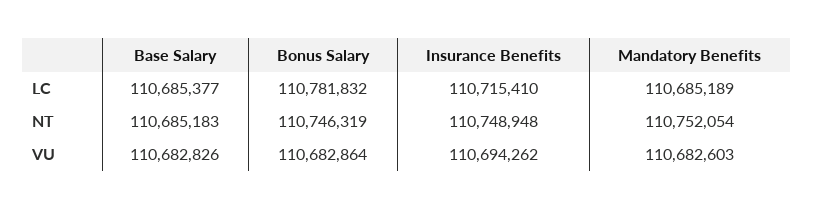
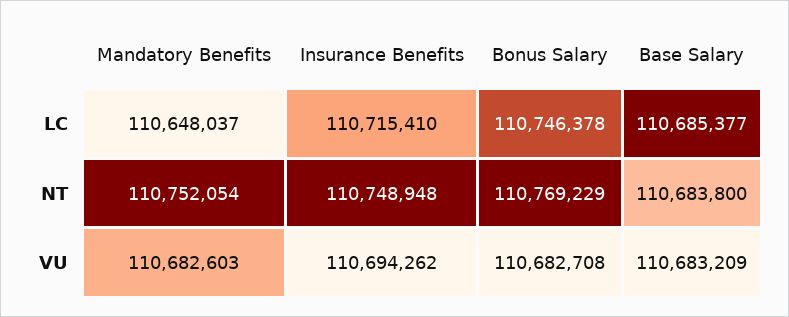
  {
    "Base Salary": {
      "LC": 110685377,
-     "NT": 110685183,
+     "NT": 110683800,
-     "VU": 110682826
+     "VU": 110683209
    },
    "Bonus Salary": {
-     "LC": 110781832,
+     "LC": 110746378,
-     "NT": 110746319,
+     "NT": 110769229,
-     "VU": 110682864
+     "VU": 110682708
    },
    "Insurance Benefits": {
      "LC": 110715410,
      "NT": 110748948,
      "VU": 110694262
    },
    "Mandatory Benefits": {
-     "LC": 110685189,
+     "LC": 110648037,
      "NT": 110752054,
      "VU": 110682603
    }
  }

